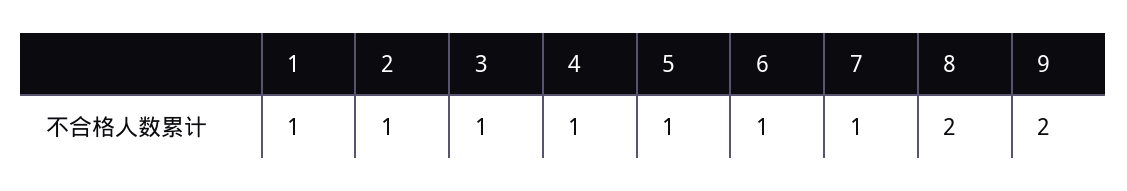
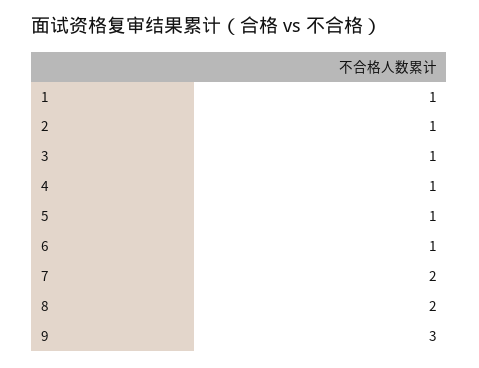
  {
    "1": 1,
    "2": 1,
    "3": 1,
    "4": 1,
    "5": 1,
    "6": 1,
-   "7": 1,
+   "7": 2,
    "8": 2,
-   "9": 2
+   "9": 3
  }

